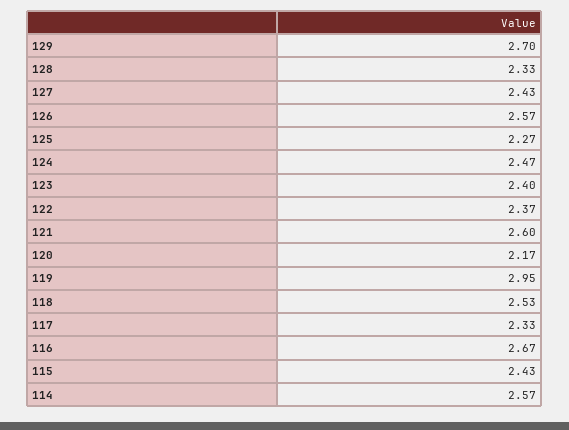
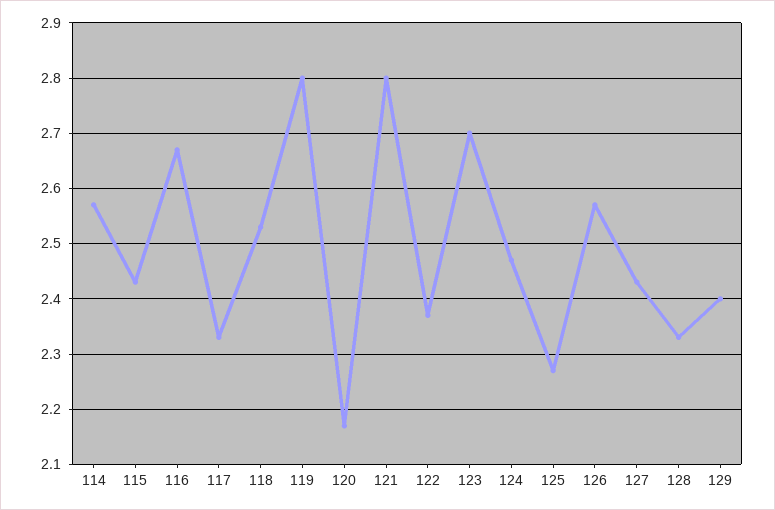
  {
-   "129": 2.7,
+   "129": 2.4,
    "128": 2.33,
    "127": 2.43,
    "126": 2.57,
    "125": 2.27,
    "124": 2.47,
-   "123": 2.4,
+   "123": 2.7,
    "122": 2.37,
-   "121": 2.6,
+   "121": 2.8,
    "120": 2.17,
-   "119": 2.95,
+   "119": 2.8,
    "118": 2.53,
    "117": 2.33,
    "116": 2.67,
    "115": 2.43,
    "114": 2.57
  }

